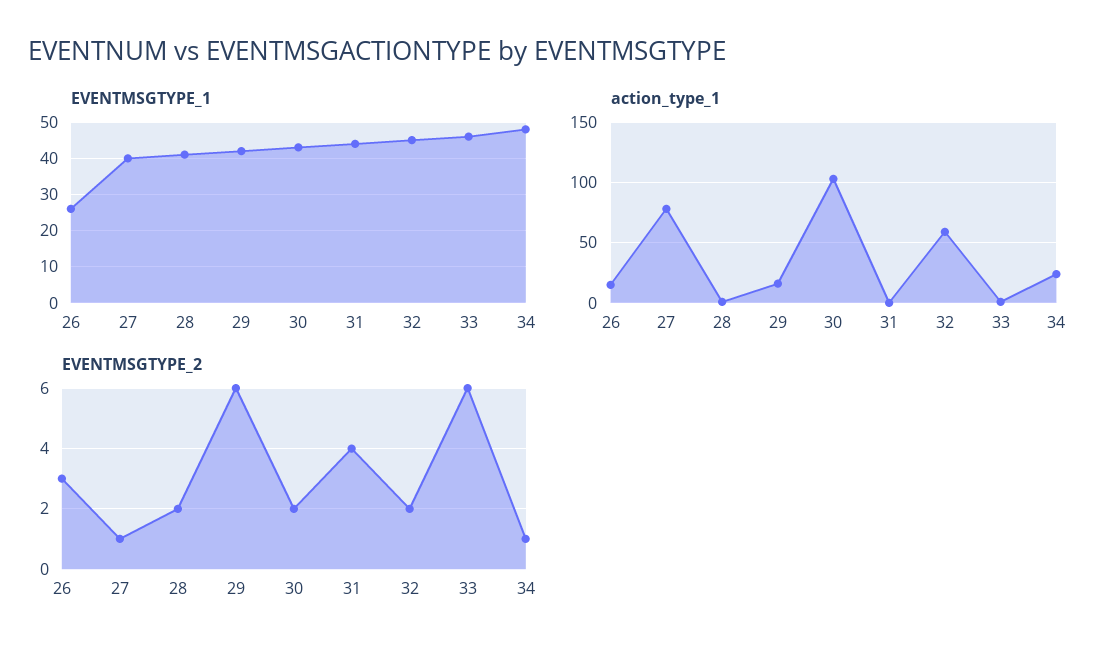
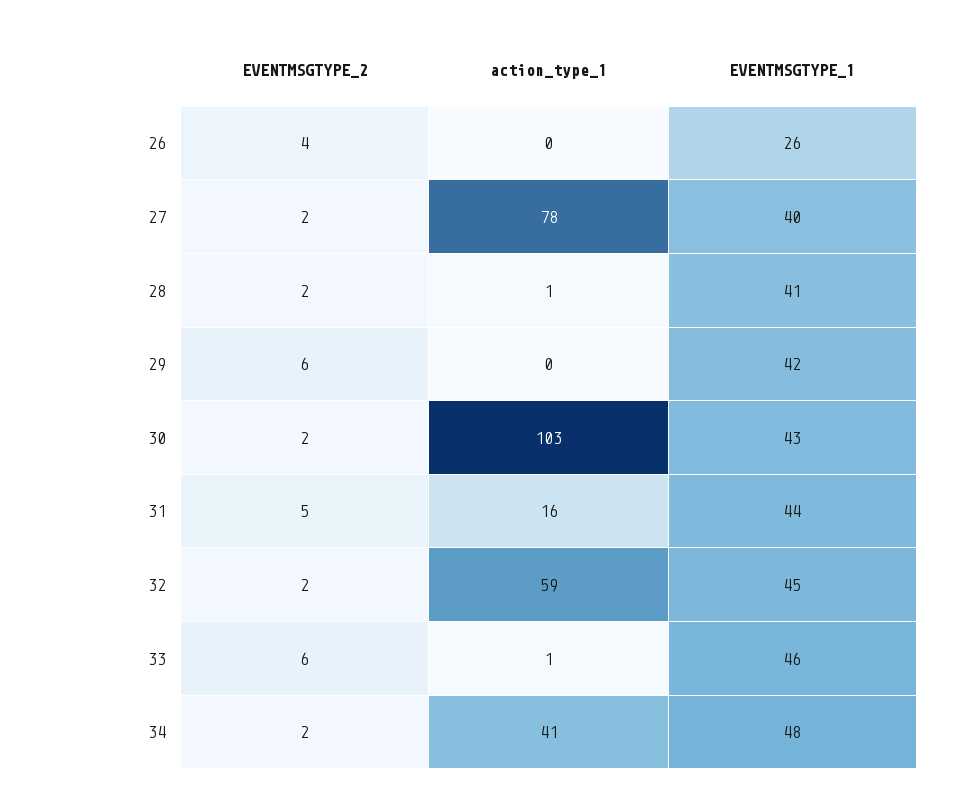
  {
    "EVENTMSGTYPE_1": {
      "26": 26,
      "27": 40,
      "28": 41,
      "29": 42,
      "30": 43,
      "31": 44,
      "32": 45,
      "33": 46,
      "34": 48
    },
    "action_type_1": {
-     "26": 15,
+     "26": 0,
      "27": 78,
      "28": 1,
-     "29": 15,
+     "29": 0,
      "30": 103,
-     "31": 0,
+     "31": 16,
      "32": 59,
      "33": 1,
-     "34": 25
+     "34": 41
    },
    "EVENTMSGTYPE_2": {
-     "26": 3,
+     "26": 4,
-     "27": 1,
+     "27": 2,
      "28": 2,
      "29": 6,
      "30": 2,
-     "31": 4,
+     "31": 5,
      "32": 2,
      "33": 6,
-     "34": 1
+     "34": 2
    }
  }

